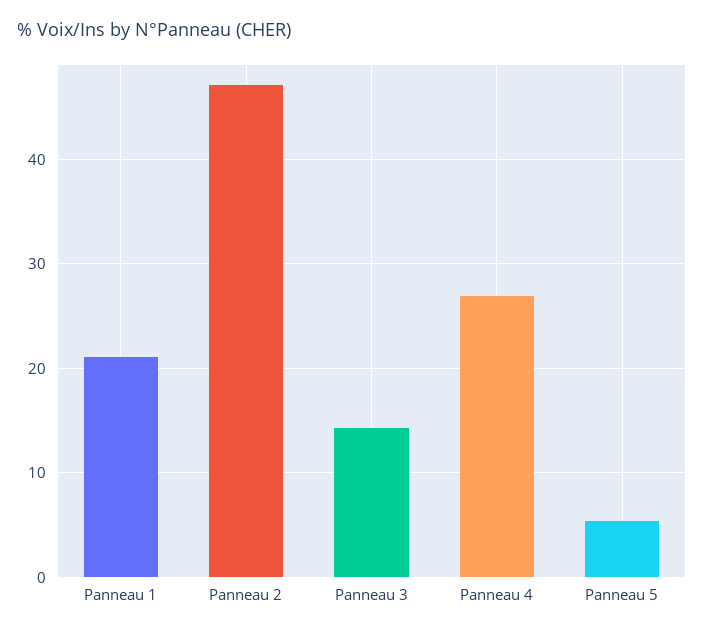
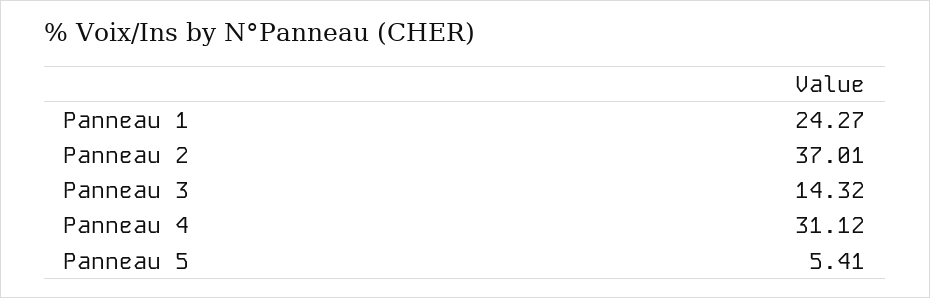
  {
-   "Panneau 1": 21,
+   "Panneau 1": 24.27,
-   "Panneau 2": 47,
+   "Panneau 2": 37.01,
    "Panneau 3": 14.32,
-   "Panneau 4": 27,
+   "Panneau 4": 31.12,
    "Panneau 5": 5.41
  }

